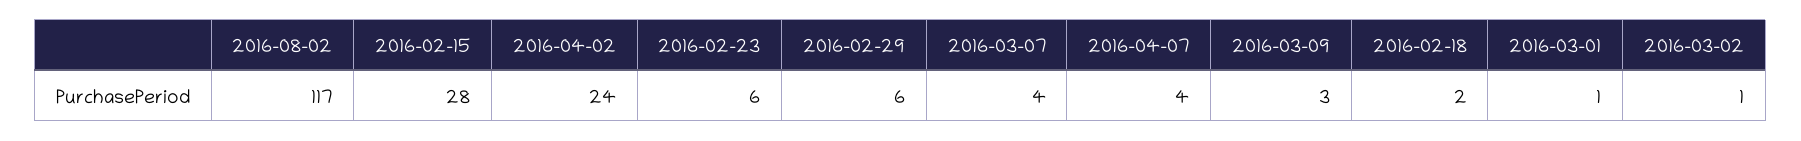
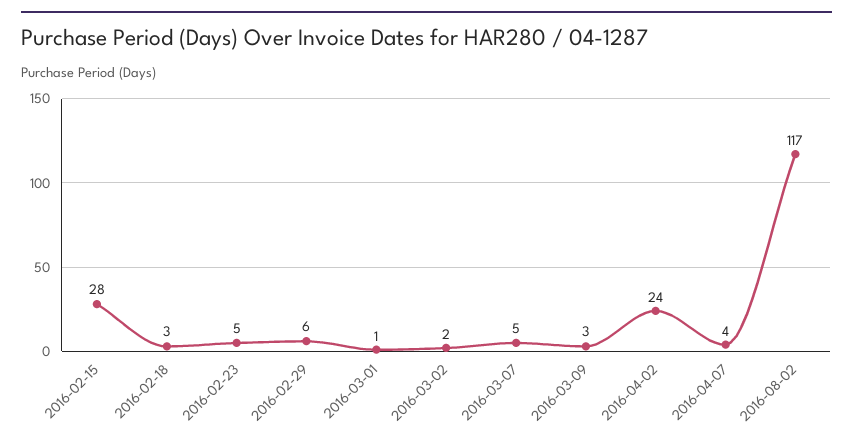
  {
    "2016-08-02": 117,
    "2016-02-15": 28,
    "2016-04-02": 24,
-   "2016-02-23": 6,
+   "2016-02-23": 5,
    "2016-02-29": 6,
-   "2016-03-07": 4,
+   "2016-03-07": 5,
    "2016-04-07": 4,
    "2016-03-09": 3,
-   "2016-02-18": 2,
+   "2016-02-18": 3,
    "2016-03-01": 1,
-   "2016-03-02": 1
+   "2016-03-02": 2
  }

